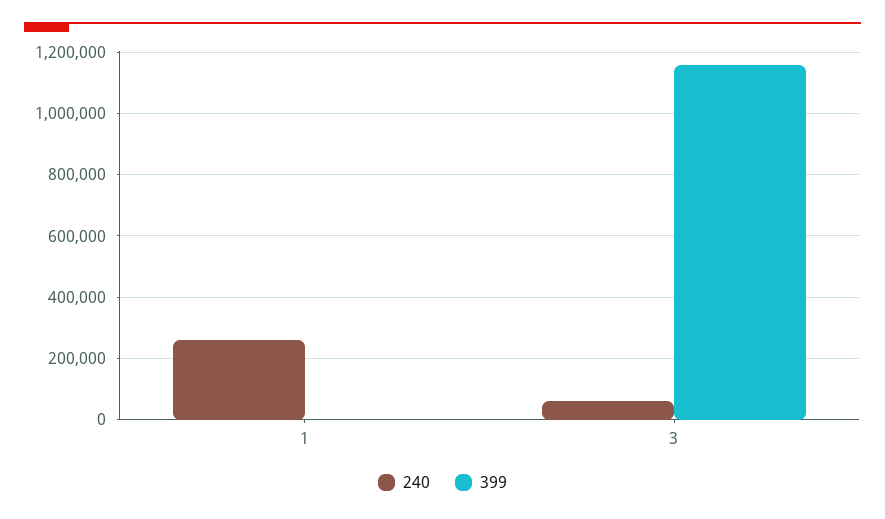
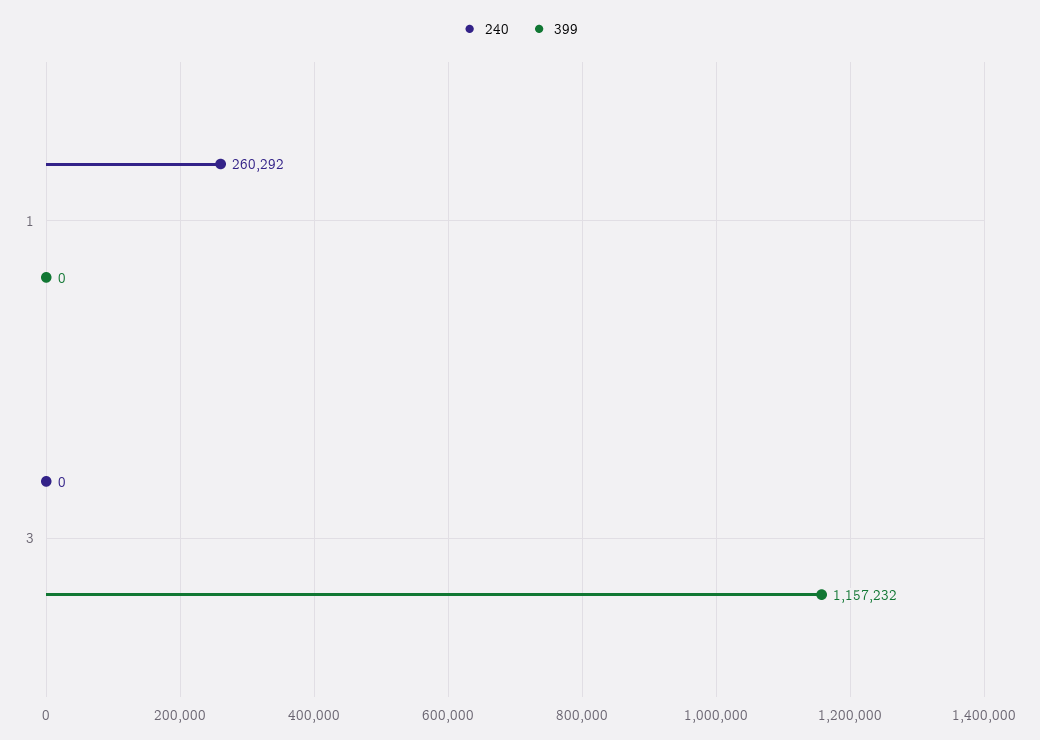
  {
    "240": {
      "1": 260292,
-     "3": 60000
+     "3": 0
    },
    "399": {
      "1": 0,
      "3": 1157232
    }
  }

